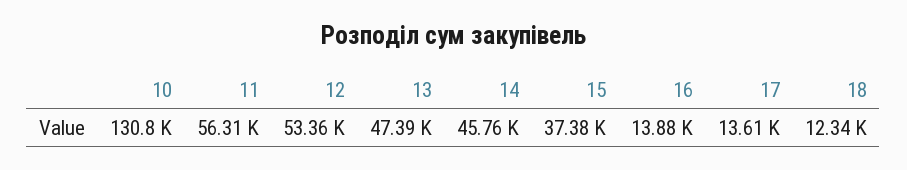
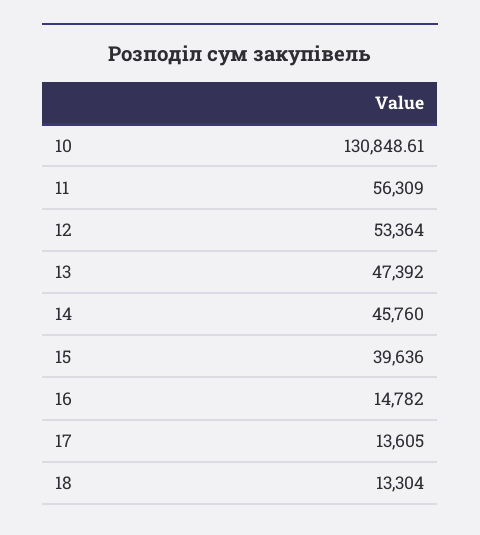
  {
    "10": 130848.61,
    "11": 56309,
    "12": 53364,
    "13": 47392,
    "14": 45760,
-   "15": 37380,
+   "15": 39636,
-   "16": 13880,
+   "16": 14782,
    "17": 13605,
-   "18": 12340
+   "18": 13304
  }

